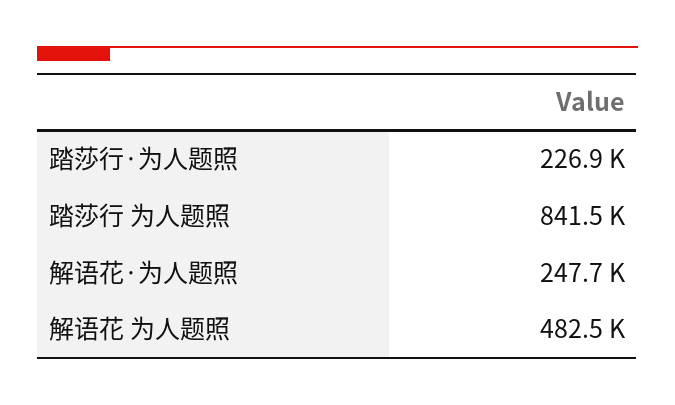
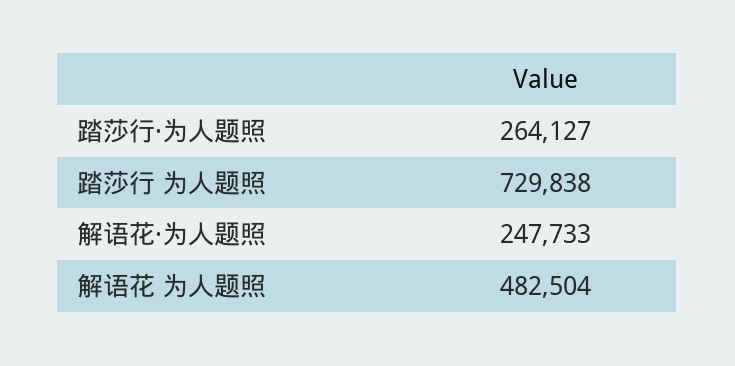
  {
-   "踏莎行·为人题照": 226900,
+   "踏莎行·为人题照": 264127,
-   "踏莎行 为人题照": 841500,
+   "踏莎行 为人题照": 729838,
    "解语花·为人题照": 247733,
    "解语花 为人题照": 482504
  }

